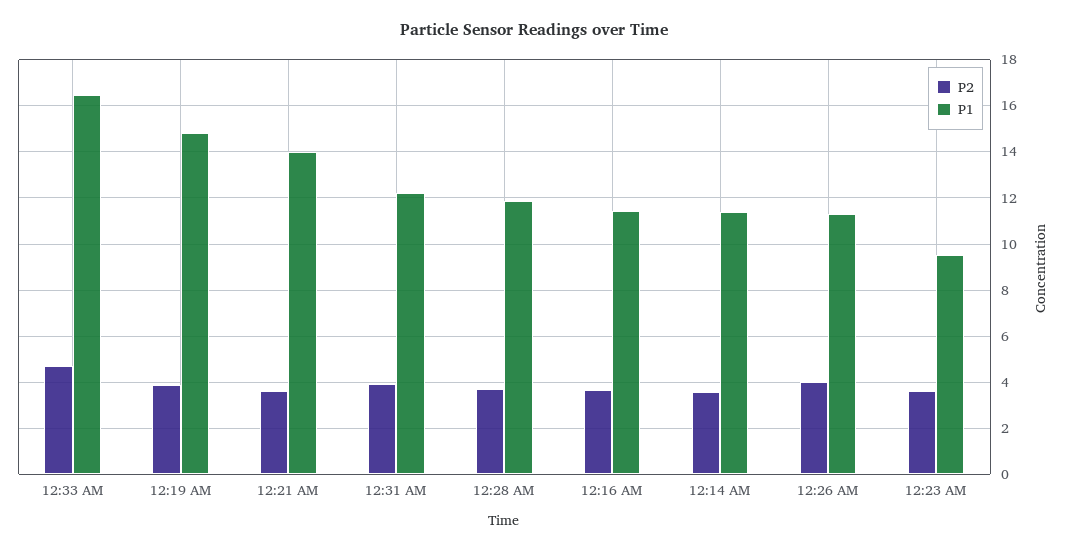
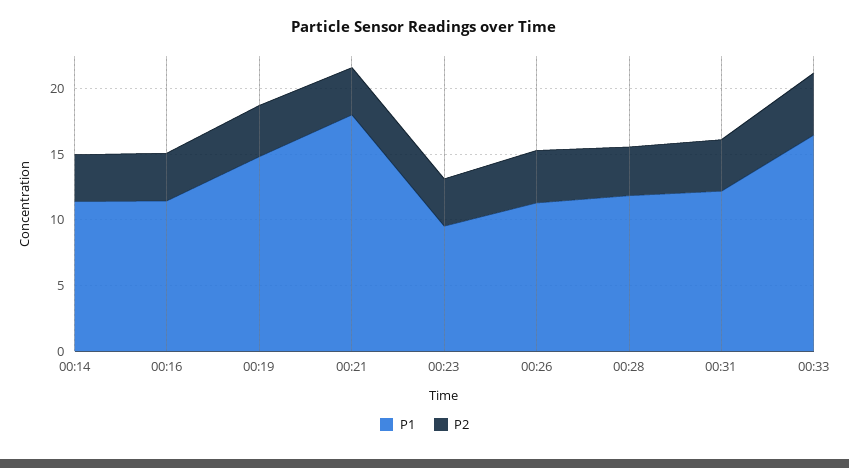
  {
    "P2": {
      "12:33 AM": 4.5,
      "12:19 AM": 4,
      "12:21 AM": 3.5,
      "12:31 AM": 4,
      "12:28 AM": 3.5,
      "12:16 AM": 3.5,
      "12:14 AM": 3.5,
      "12:26 AM": 4,
      "12:23 AM": 3.5
    },
    "P1": {
      "12:33 AM": 16.5,
      "12:19 AM": 15,
-     "12:21 AM": 14,
+     "12:21 AM": 18,
      "12:31 AM": 12,
      "12:28 AM": 12,
      "12:16 AM": 11.5,
      "12:14 AM": 11.5,
      "12:26 AM": 11.5,
      "12:23 AM": 9.5
    }
  }

